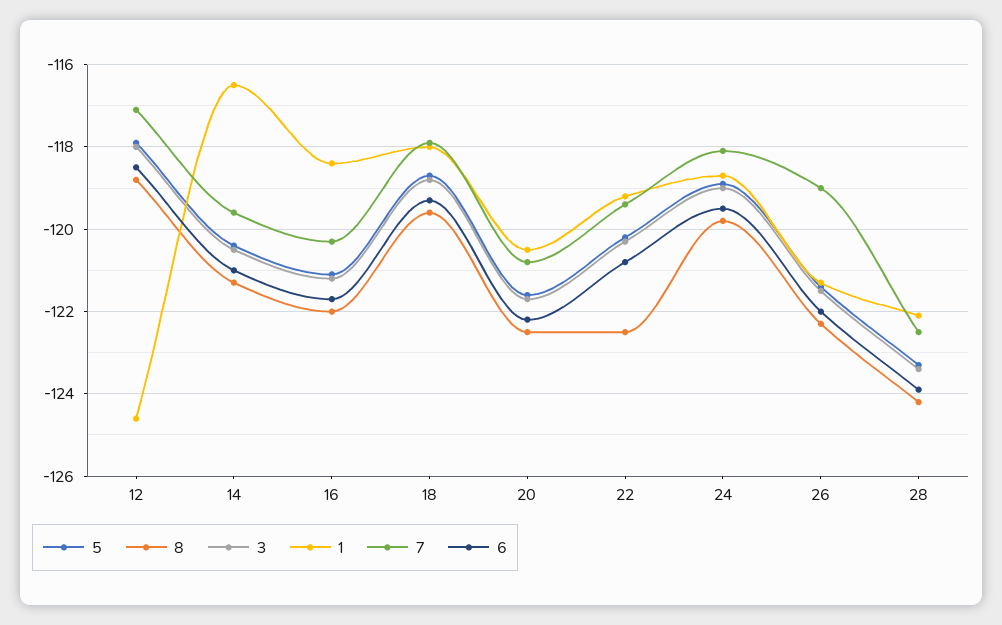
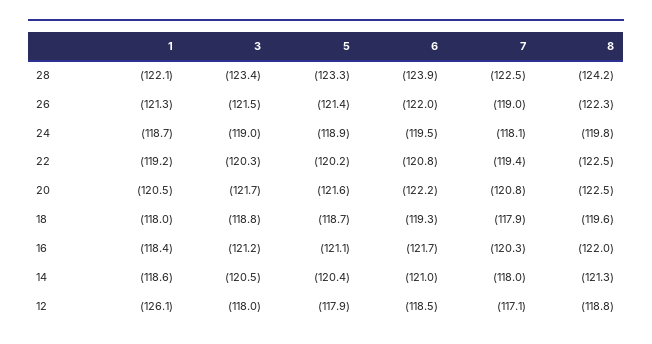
  {
    "5": {
      "12": -117.9,
      "14": -120.4,
      "16": -121.1,
      "18": -118.7,
      "20": -121.6,
      "22": -120.2,
      "24": -118.9,
      "26": -121.4,
      "28": -123.3
    },
    "8": {
      "12": -118.8,
      "14": -121.3,
      "16": -122,
      "18": -119.6,
      "20": -122.5,
      "22": -122.5,
      "24": -119.8,
      "26": -122.3,
      "28": -124.2
    },
    "3": {
      "12": -118,
      "14": -120.5,
      "16": -121.2,
      "18": -118.8,
      "20": -121.7,
      "22": -120.3,
      "24": -119,
      "26": -121.5,
      "28": -123.4
    },
    "1": {
-     "12": -124.5,
+     "12": -126.1,
-     "14": -116.5,
+     "14": -118.6,
      "16": -118.4,
      "18": -118,
      "20": -120.5,
      "22": -119.2,
      "24": -118.7,
      "26": -121.3,
      "28": -122.1
    },
    "7": {
      "12": -117.1,
-     "14": -119.5,
+     "14": -118,
      "16": -120.3,
      "18": -117.9,
      "20": -120.8,
      "22": -119.4,
      "24": -118.1,
      "26": -119,
      "28": -122.5
    },
    "6": {
      "12": -118.5,
      "14": -121,
      "16": -121.7,
      "18": -119.3,
      "20": -122.2,
      "22": -120.8,
      "24": -119.5,
      "26": -122,
      "28": -123.9
    }
  }

